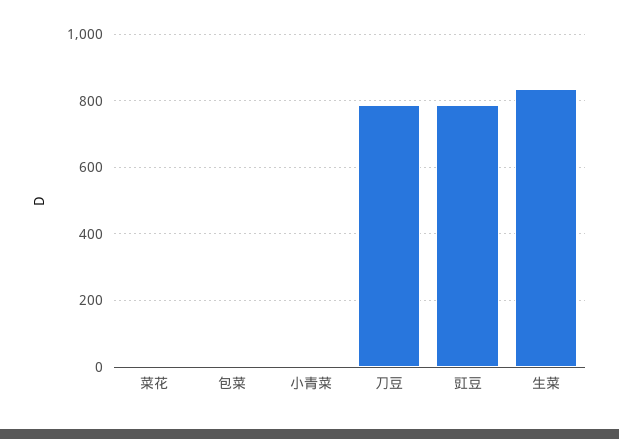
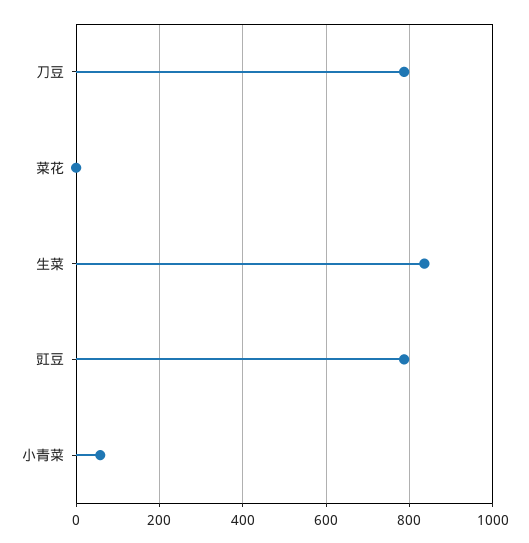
  {
    "菜花": 0,
-   "包菜": 0,
-   "小青菜": 0,
+   "小青菜": 60,
    "刀豆": 780,
    "豇豆": 780,
    "生菜": 840
  }

